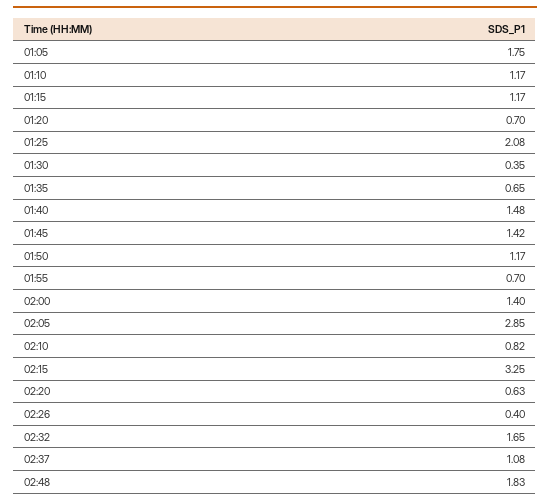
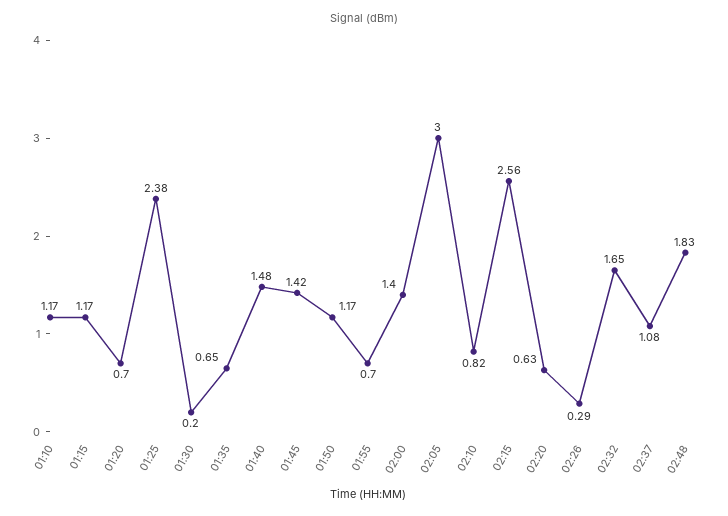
  {
-   "01:05": 1.75,
    "01:10": 1.17,
    "01:15": 1.17,
    "01:20": 0.7,
-   "01:25": 2.08,
+   "01:25": 2.38,
-   "01:30": 0.35,
+   "01:30": 0.2,
    "01:35": 0.65,
    "01:40": 1.48,
    "01:45": 1.42,
    "01:50": 1.17,
    "01:55": 0.7,
    "02:00": 1.4,
-   "02:05": 2.85,
+   "02:05": 3,
    "02:10": 0.82,
-   "02:15": 3.25,
+   "02:15": 2.56,
    "02:20": 0.63,
-   "02:26": 0.4,
+   "02:26": 0.29,
    "02:32": 1.65,
    "02:37": 1.08,
    "02:48": 1.83
  }

